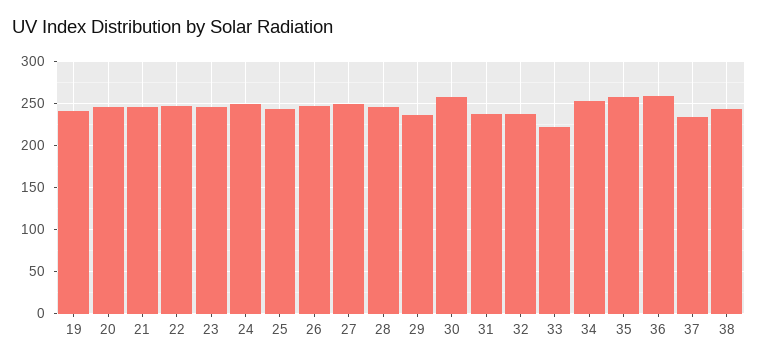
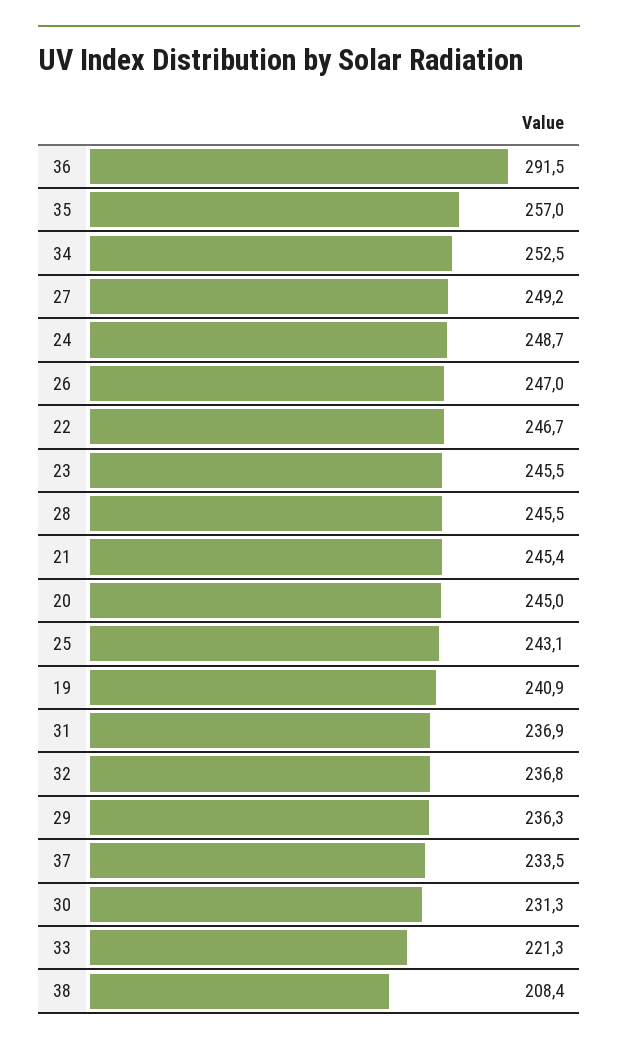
  {
    "19": 240.9,
    "20": 245,
    "21": 245.4,
    "22": 246.7,
    "23": 245.5,
    "24": 248.7,
    "25": 243.1,
    "26": 247,
    "27": 249.2,
    "28": 245.5,
    "29": 236.3,
-   "30": 260,
+   "30": 231.3,
    "31": 236.9,
    "32": 236.8,
    "33": 221.3,
    "34": 252.5,
    "35": 257,
-   "36": 260,
+   "36": 291.5,
    "37": 233.5,
-   "38": 240
+   "38": 208.4
  }

